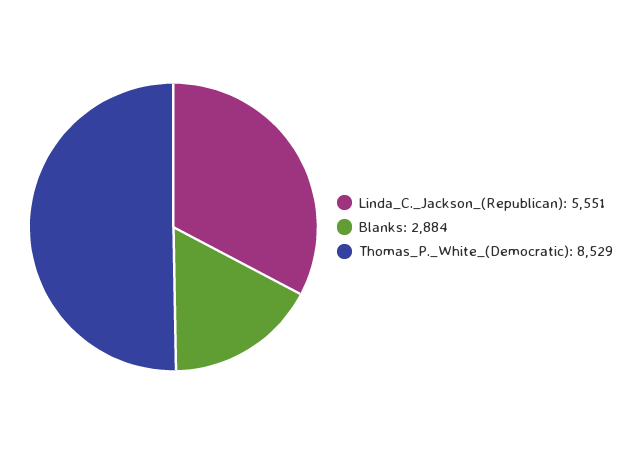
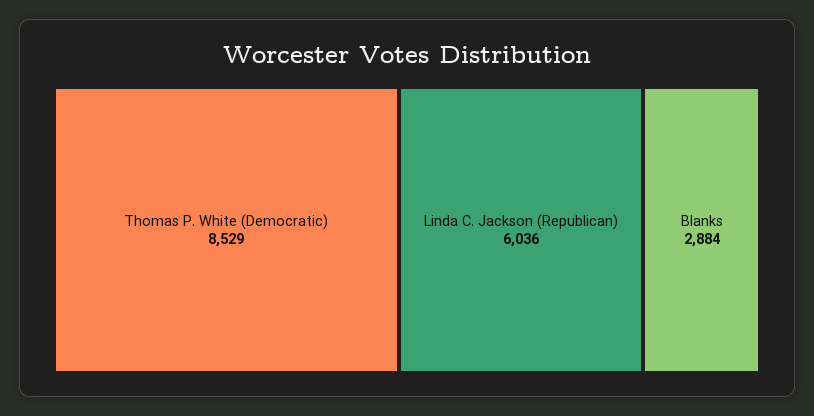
  {
-   "Linda_C._Jackson_(Republican)": 5551,
+   "Linda_C._Jackson_(Republican)": 6036,
    "Blanks": 2884,
    "Thomas_P._White_(Democratic)": 8529
  }

